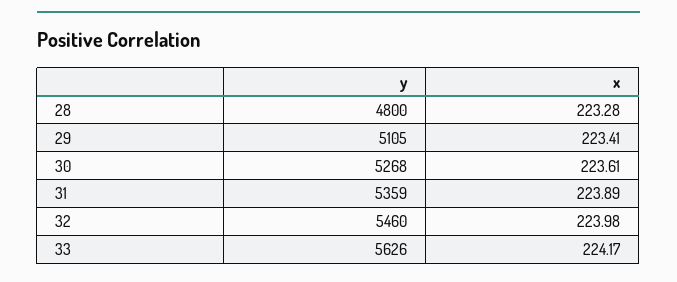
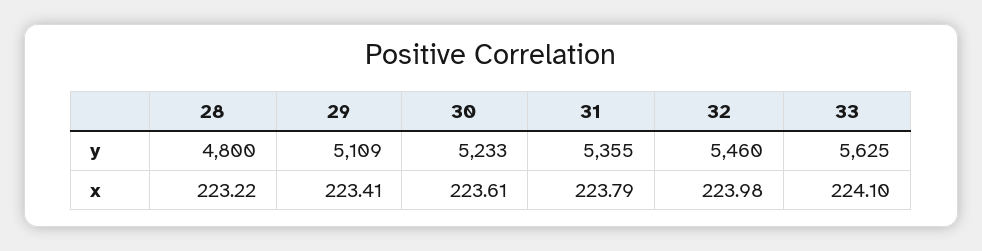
  {
    "y": {
      "28": 4800,
-     "29": 5105,
+     "29": 5109,
-     "30": 5268,
+     "30": 5233,
-     "31": 5359,
+     "31": 5355,
      "32": 5460,
-     "33": 5626
+     "33": 5625
    },
    "x": {
-     "28": 223.28,
+     "28": 223.22,
      "29": 223.41,
      "30": 223.61,
-     "31": 223.89,
+     "31": 223.79,
      "32": 223.98,
-     "33": 224.17
+     "33": 224.1
    }
  }

